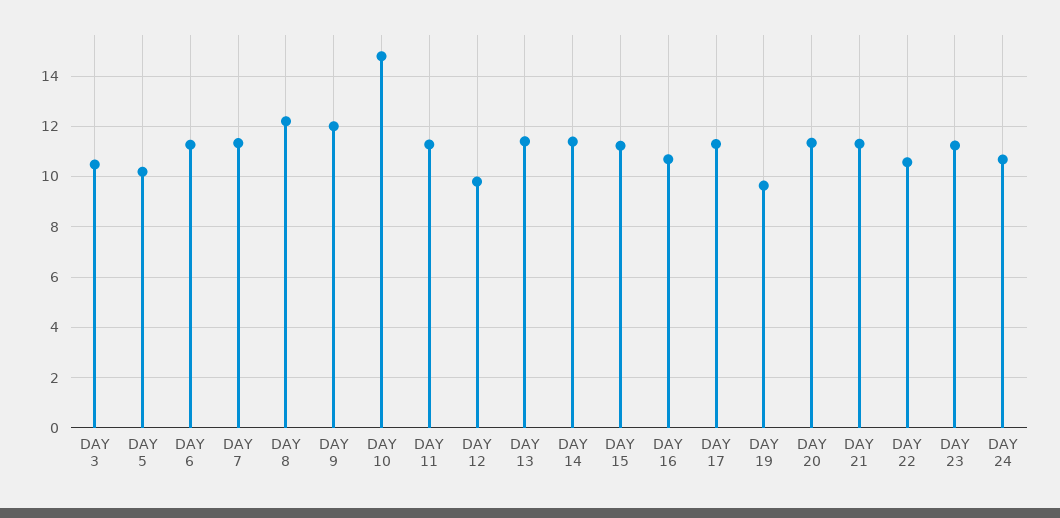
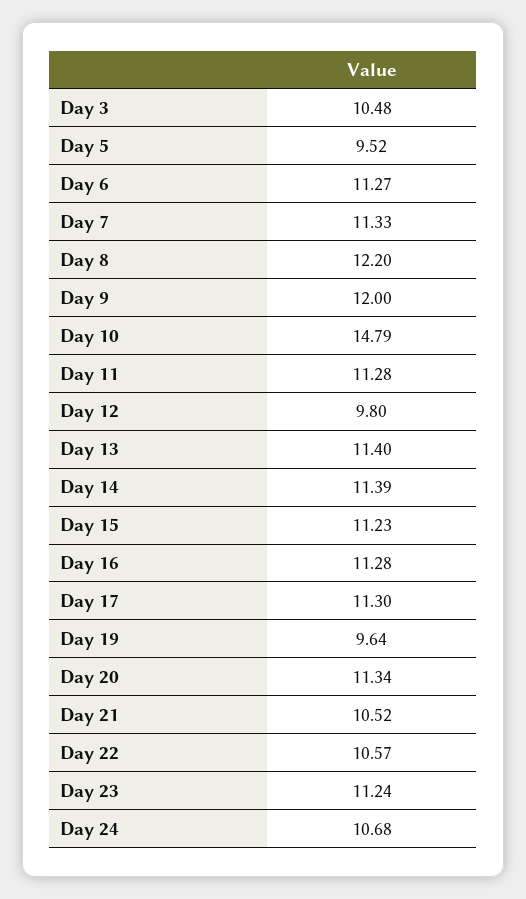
  {
    "DAY 3": 10.48,
-   "DAY 5": 10.25,
+   "DAY 5": 9.52,
    "DAY 6": 11.27,
    "DAY 7": 11.33,
    "DAY 8": 12.2,
    "DAY 9": 12,
    "DAY 10": 14.79,
    "DAY 11": 11.28,
    "DAY 12": 9.8,
    "DAY 13": 11.4,
    "DAY 14": 11.39,
    "DAY 15": 11.23,
-   "DAY 16": 10.75,
+   "DAY 16": 11.28,
    "DAY 17": 11.3,
    "DAY 19": 9.64,
    "DAY 20": 11.34,
-   "DAY 21": 11.25,
+   "DAY 21": 10.52,
    "DAY 22": 10.57,
    "DAY 23": 11.24,
    "DAY 24": 10.68
  }

